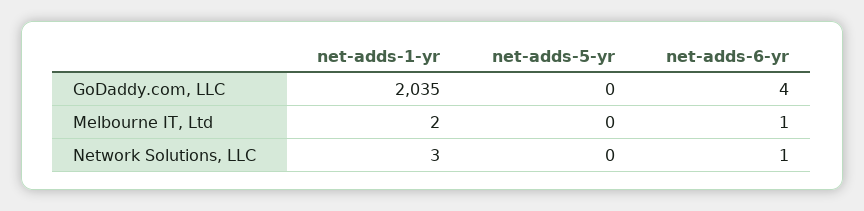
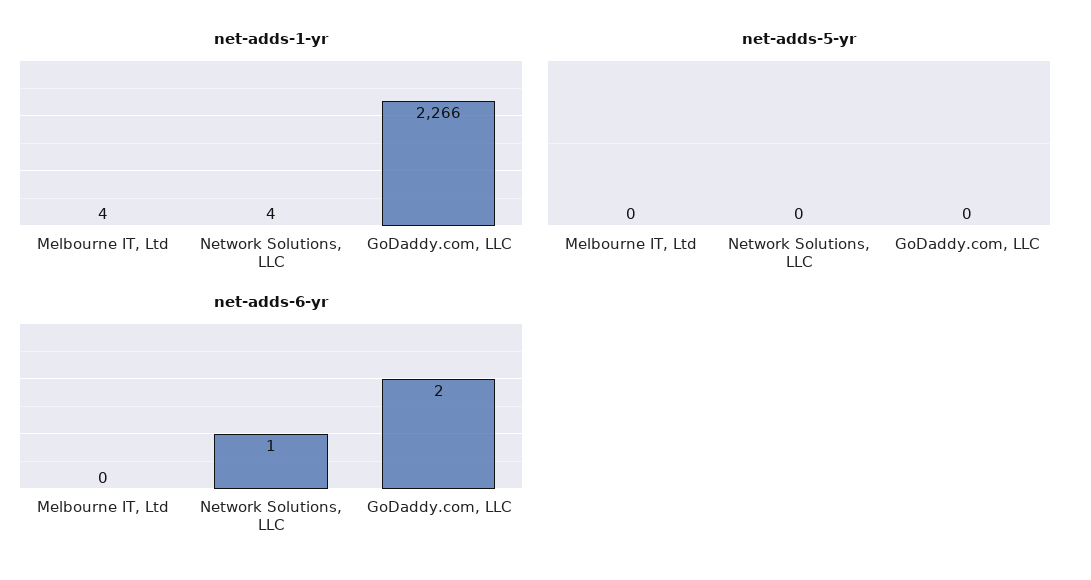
  {
    "net-adds-1-yr": {
-     "GoDaddy.com, LLC": 2035,
+     "GoDaddy.com, LLC": 2266,
-     "Melbourne IT, Ltd": 2,
+     "Melbourne IT, Ltd": 4,
-     "Network Solutions, LLC": 3
+     "Network Solutions, LLC": 4
    },
    "net-adds-5-yr": {
      "GoDaddy.com, LLC": 0,
      "Melbourne IT, Ltd": 0,
      "Network Solutions, LLC": 0
    },
    "net-adds-6-yr": {
-     "GoDaddy.com, LLC": 4,
+     "GoDaddy.com, LLC": 2,
-     "Melbourne IT, Ltd": 1,
+     "Melbourne IT, Ltd": 0,
      "Network Solutions, LLC": 1
    }
  }

